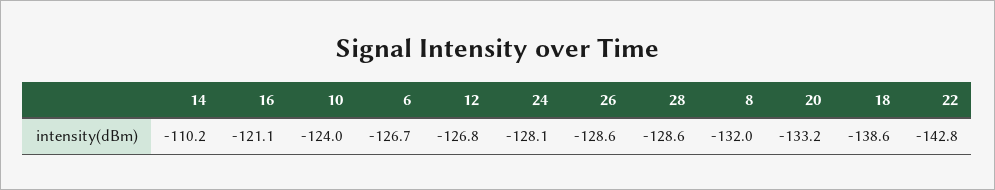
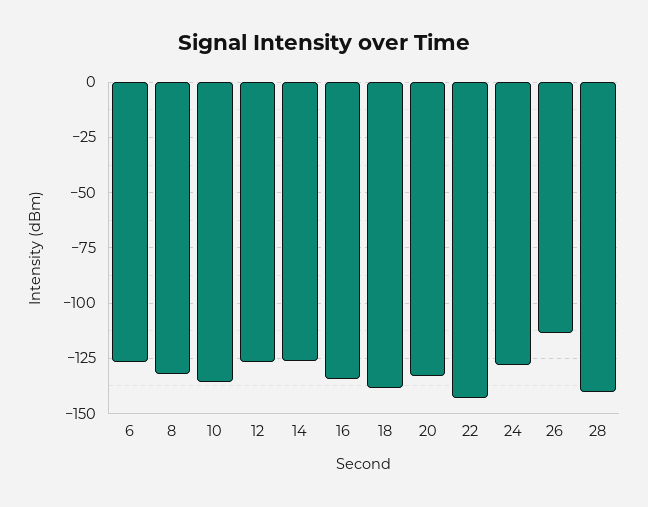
  {
-   "14": -110.2,
+   "14": -125,
-   "16": -121.1,
+   "16": -135,
-   "10": -124,
+   "10": -135,
    "6": -126.7,
    "12": -126.8,
    "24": -128.1,
-   "26": -128.6,
+   "26": -115,
-   "28": -128.6,
+   "28": -140,
    "8": -132,
    "20": -133.2,
    "18": -138.6,
    "22": -142.8
  }

